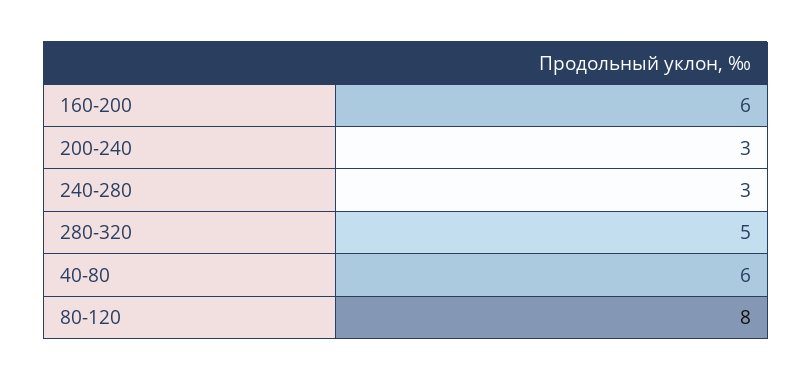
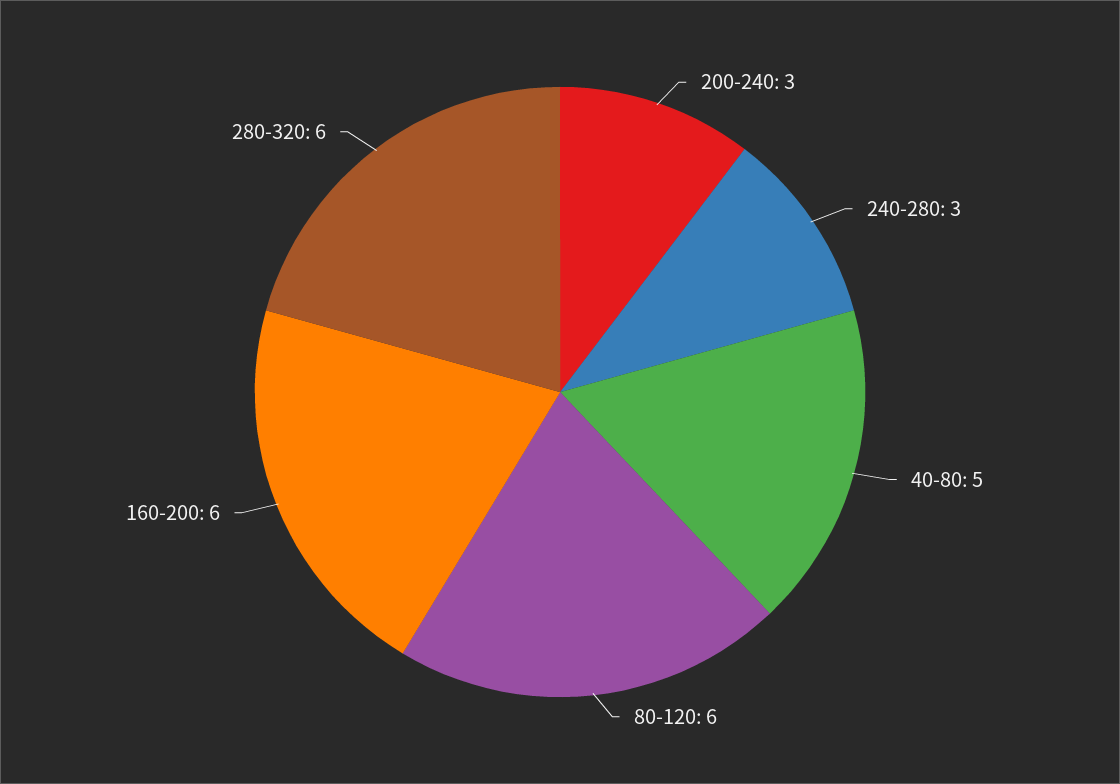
  {
    "160-200": 6,
    "200-240": 3,
    "240-280": 3,
-   "280-320": 5,
+   "280-320": 6,
-   "40-80": 6,
+   "40-80": 5,
-   "80-120": 8
+   "80-120": 6
  }

